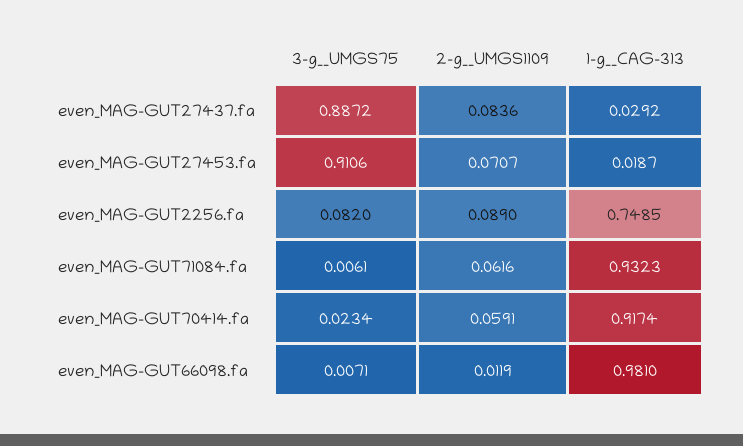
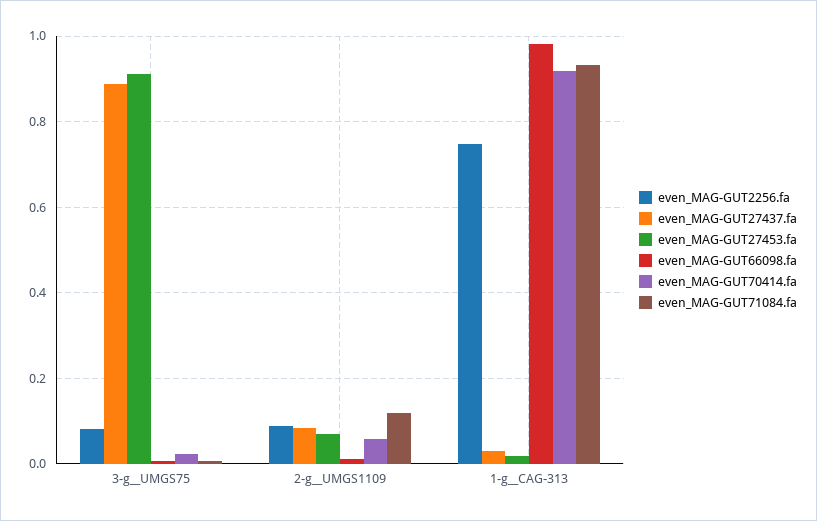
  {
    "even_MAG-GUT27437.fa": {
      "3-g__UMGS75": 0.8872,
      "2-g__UMGS1109": 0.0836,
      "1-g__CAG-313": 0.0292
    },
    "even_MAG-GUT27453.fa": {
      "3-g__UMGS75": 0.9106,
      "2-g__UMGS1109": 0.0707,
      "1-g__CAG-313": 0.0187
    },
    "even_MAG-GUT2256.fa": {
      "3-g__UMGS75": 0.082,
      "2-g__UMGS1109": 0.089,
      "1-g__CAG-313": 0.7485
    },
    "even_MAG-GUT71084.fa": {
      "3-g__UMGS75": 0.0061,
-     "2-g__UMGS1109": 0.0616,
+     "2-g__UMGS1109": 0.12,
      "1-g__CAG-313": 0.9323
    },
    "even_MAG-GUT70414.fa": {
      "3-g__UMGS75": 0.0234,
      "2-g__UMGS1109": 0.0591,
      "1-g__CAG-313": 0.9174
    },
    "even_MAG-GUT66098.fa": {
      "3-g__UMGS75": 0.0071,
      "2-g__UMGS1109": 0.0119,
      "1-g__CAG-313": 0.981
    }
  }

